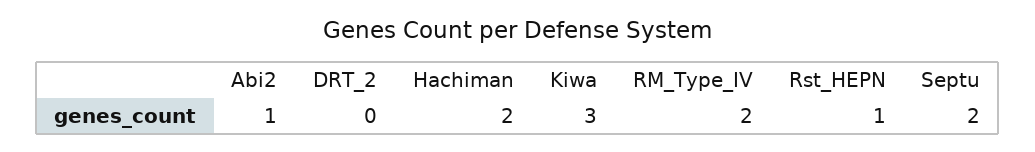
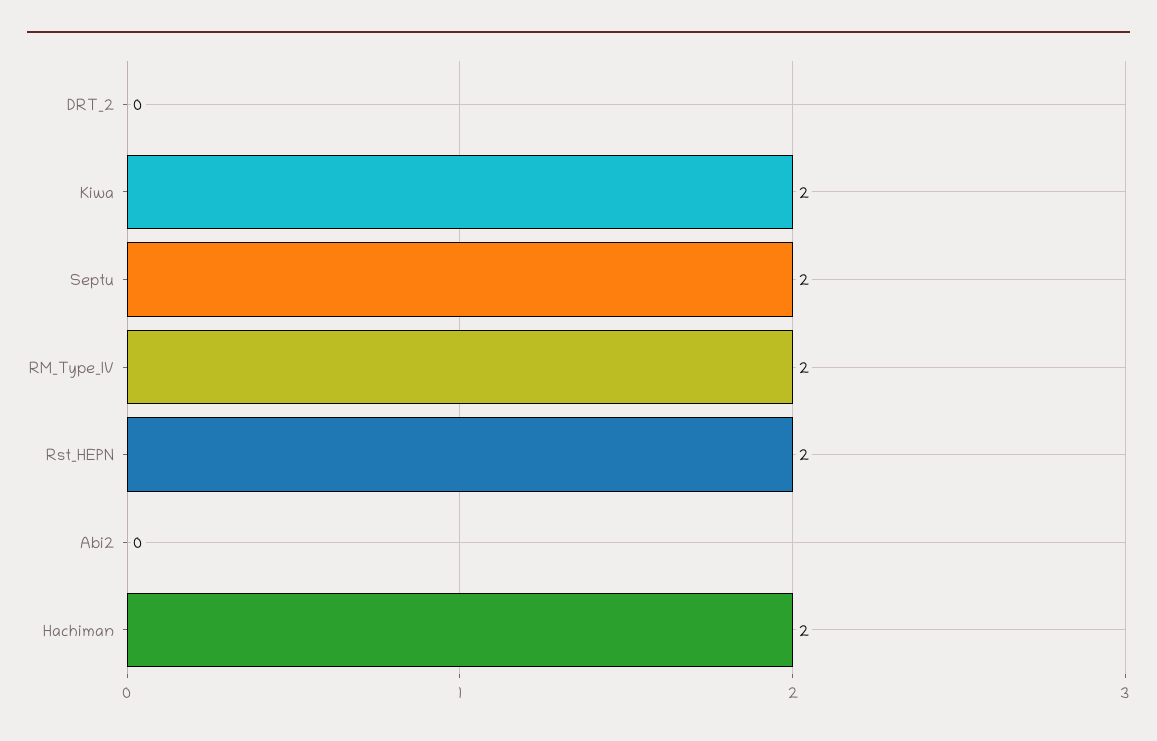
  {
-   "Abi2": 1,
+   "Abi2": 0,
    "DRT_2": 0,
    "Hachiman": 2,
-   "Kiwa": 3,
+   "Kiwa": 2,
    "RM_Type_IV": 2,
-   "Rst_HEPN": 1,
+   "Rst_HEPN": 2,
    "Septu": 2
  }

